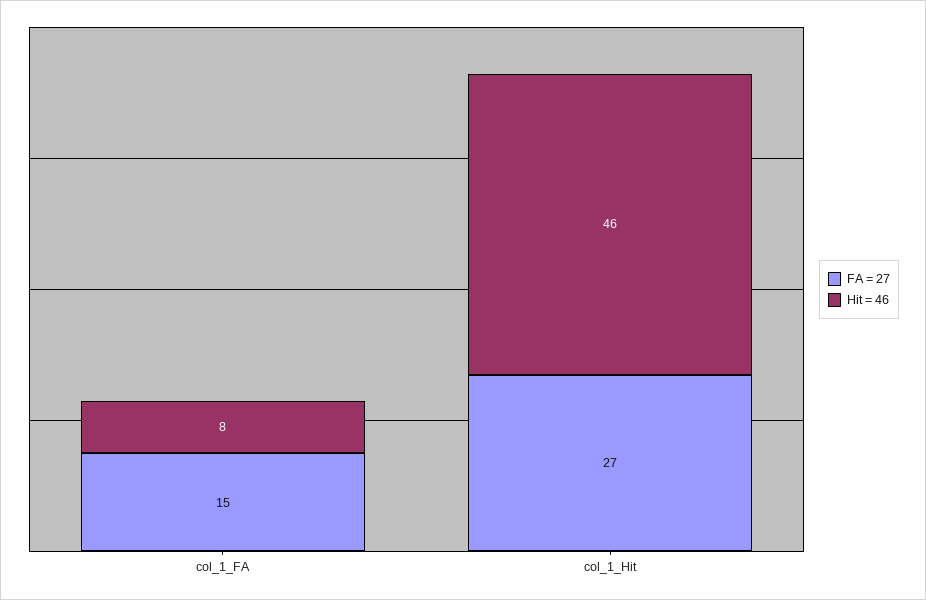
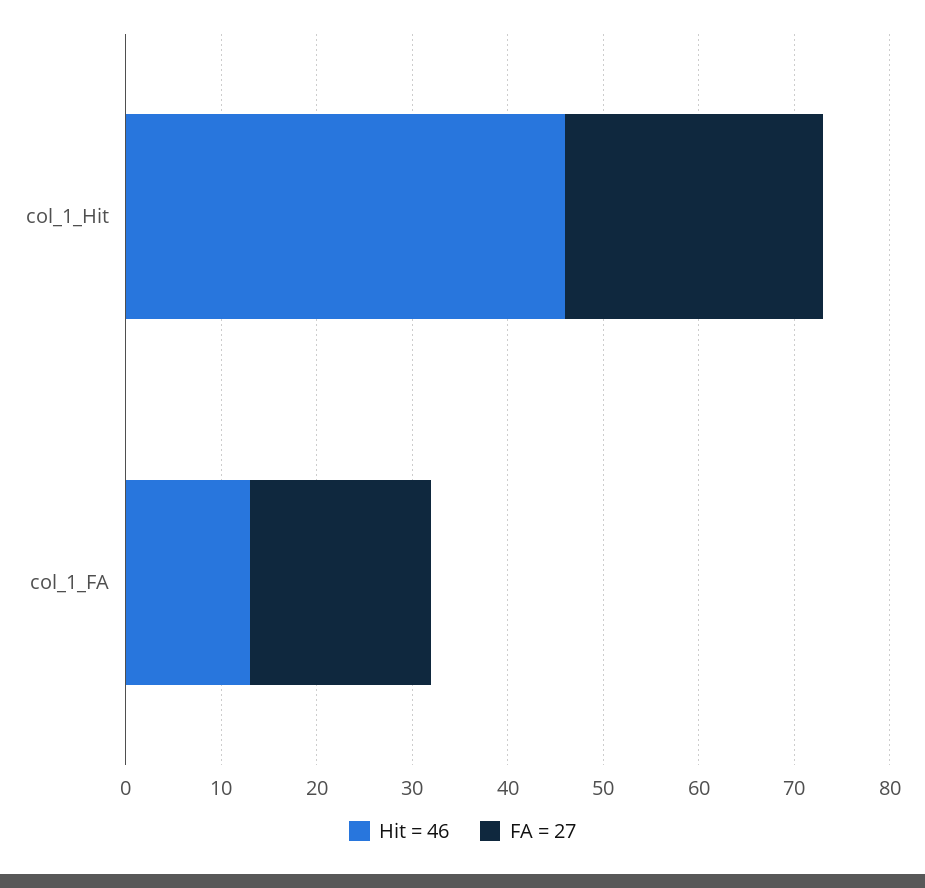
  {
    "FA = 27": {
-     "col_1_FA": 15,
+     "col_1_FA": 19,
      "col_1_Hit": 27
    },
    "Hit = 46": {
-     "col_1_FA": 8,
+     "col_1_FA": 13,
      "col_1_Hit": 46
    }
  }

